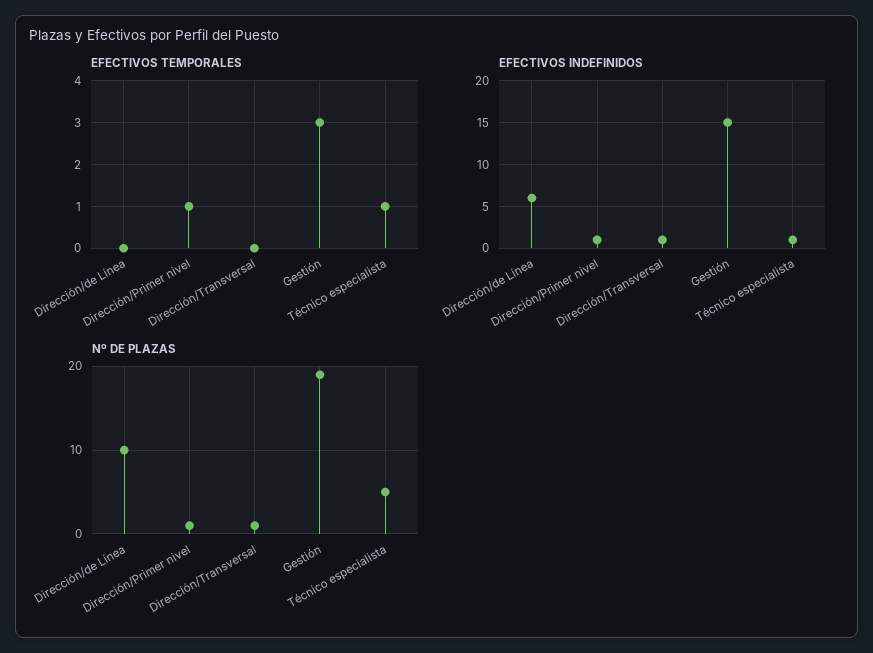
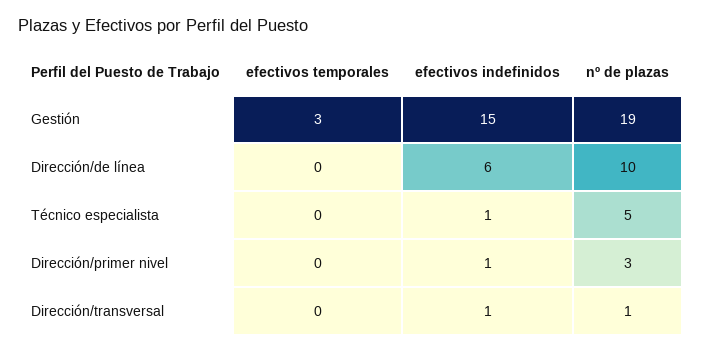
  {
    "EFECTIVOS TEMPORALES": {
      "Dirección/de Línea": 0,
-     "Dirección/Primer nivel": 1,
+     "Dirección/Primer nivel": 0,
      "Dirección/Transversal": 0,
      "Gestión": 3,
-     "Técnico especialista": 1
+     "Técnico especialista": 0
    },
    "EFECTIVOS INDEFINIDOS": {
      "Dirección/de Línea": 6,
      "Dirección/Primer nivel": 1,
      "Dirección/Transversal": 1,
      "Gestión": 15,
      "Técnico especialista": 1
    },
    "Nº DE PLAZAS": {
      "Dirección/de Línea": 10,
-     "Dirección/Primer nivel": 1,
+     "Dirección/Primer nivel": 3,
      "Dirección/Transversal": 1,
      "Gestión": 19,
      "Técnico especialista": 5
    }
  }

